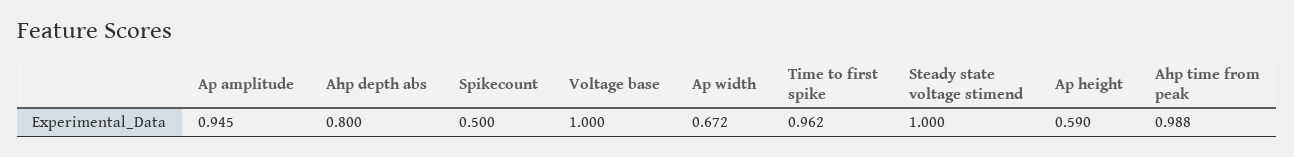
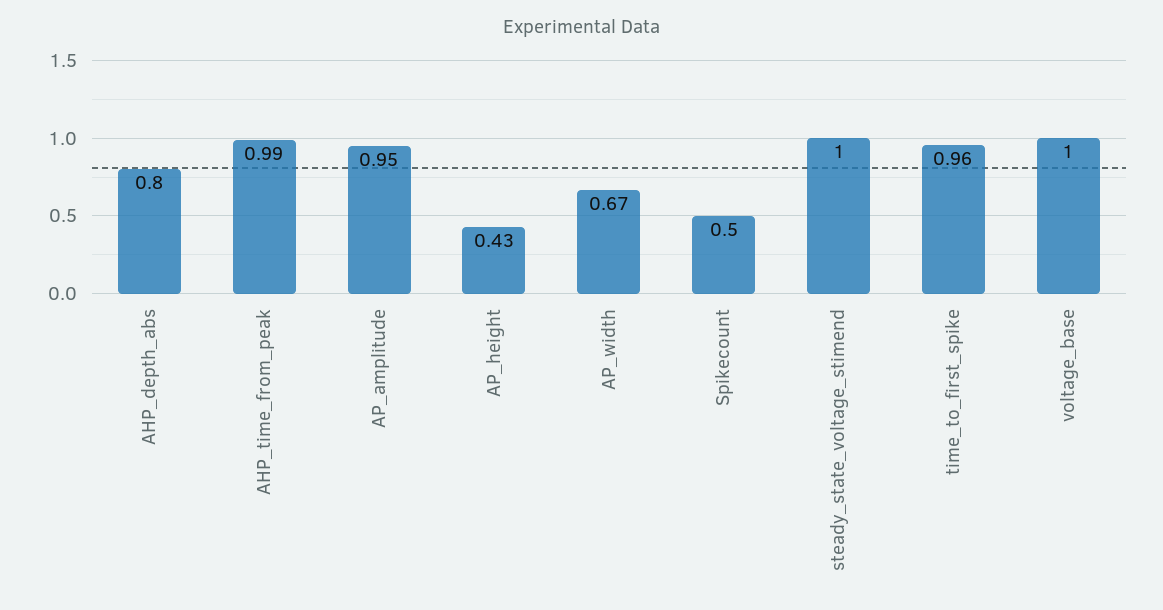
  {
    "Ap amplitude": 0.945,
    "Ahp depth abs": 0.8,
    "Spikecount": 0.5,
    "Voltage base": 1,
    "Ap width": 0.672,
    "Time to first spike": 0.962,
    "Steady state voltage stimend": 1,
-   "Ap height": 0.59,
+   "Ap height": 0.43,
    "Ahp time from peak": 0.988
  }

